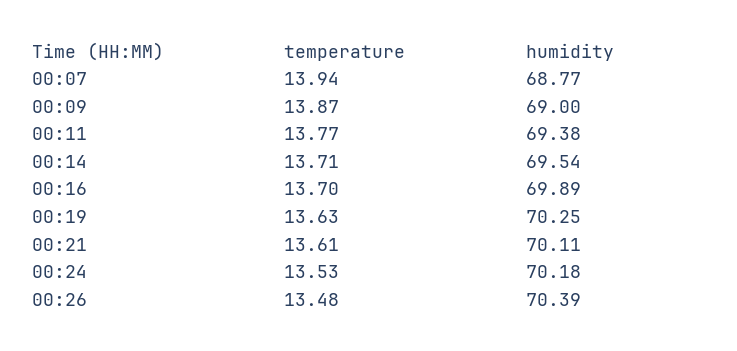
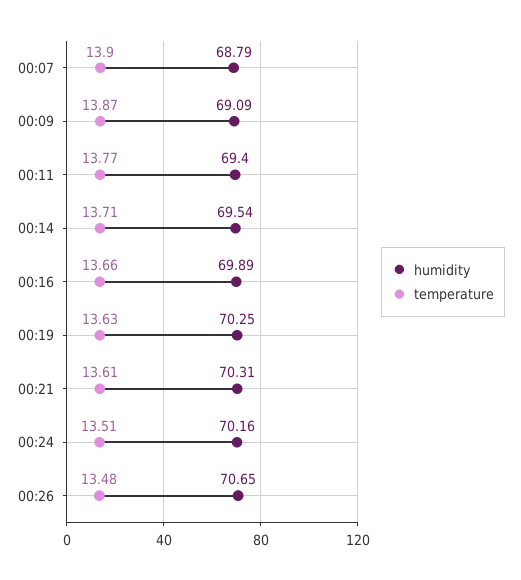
  {
    "temperature": {
-     "00:07": 13.94,
+     "00:07": 13.9,
      "00:09": 13.87,
      "00:11": 13.77,
      "00:14": 13.71,
-     "00:16": 13.7,
+     "00:16": 13.66,
      "00:19": 13.63,
      "00:21": 13.61,
-     "00:24": 13.53,
+     "00:24": 13.51,
      "00:26": 13.48
    },
    "humidity": {
-     "00:07": 68.77,
+     "00:07": 68.79,
-     "00:09": 69,
+     "00:09": 69.09,
-     "00:11": 69.38,
+     "00:11": 69.4,
      "00:14": 69.54,
      "00:16": 69.89,
      "00:19": 70.25,
-     "00:21": 70.11,
+     "00:21": 70.31,
-     "00:24": 70.18,
+     "00:24": 70.16,
-     "00:26": 70.39
+     "00:26": 70.65
    }
  }

